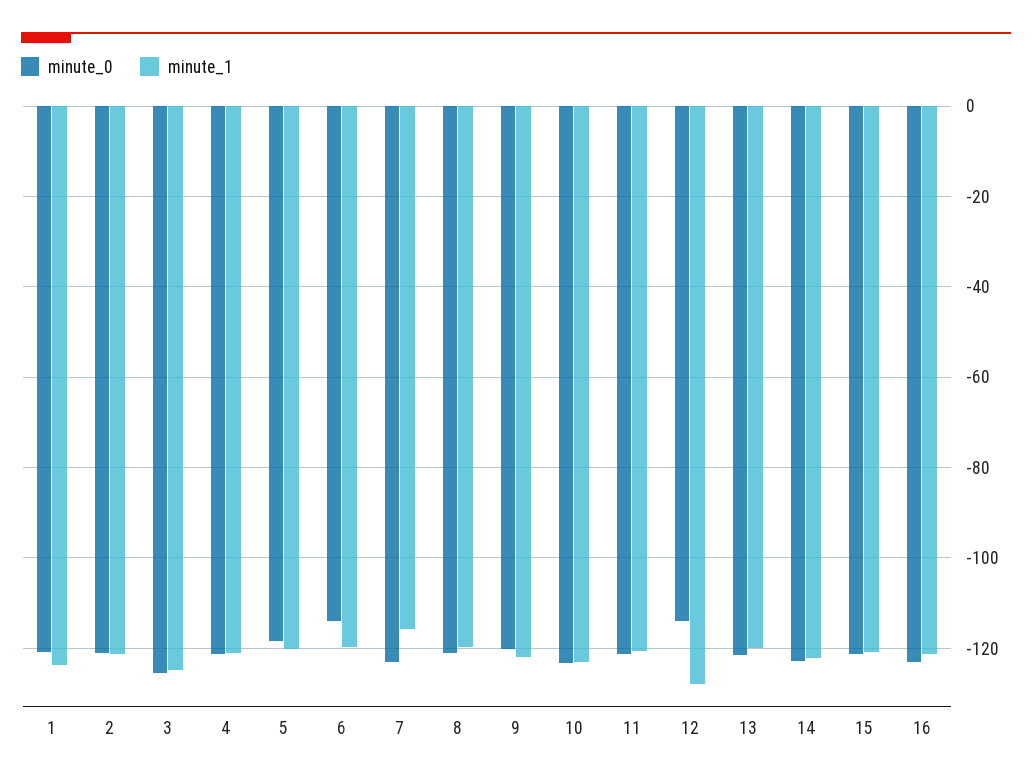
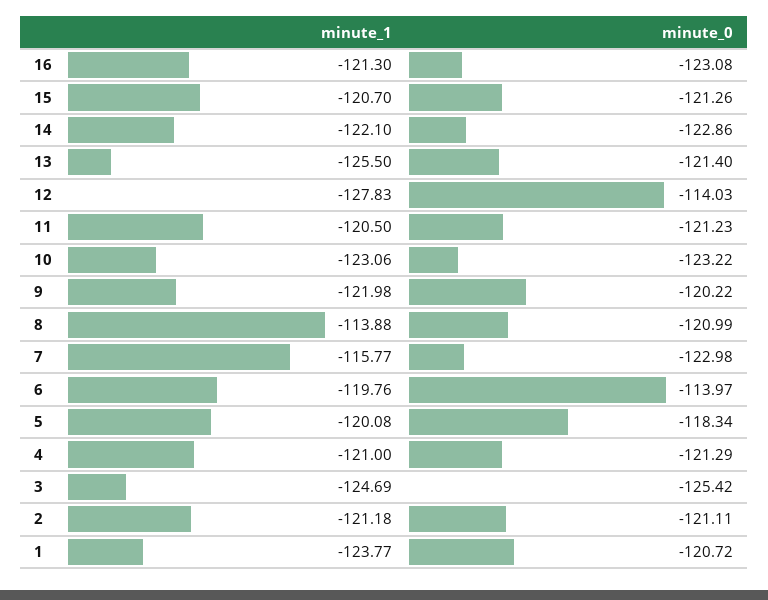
  {
    "minute_0": {
      "1": -120.72,
      "2": -121.11,
      "3": -125.42,
      "4": -121.29,
      "5": -118.34,
      "6": -113.97,
      "7": -122.98,
      "8": -120.99,
      "9": -120.22,
      "10": -123.22,
      "11": -121.23,
      "12": -114.03,
      "13": -121.4,
      "14": -122.86,
      "15": -121.26,
      "16": -123.08
    },
    "minute_1": {
      "1": -123.77,
      "2": -121.18,
      "3": -124.69,
      "4": -121,
      "5": -120.08,
      "6": -119.76,
      "7": -115.77,
-     "8": -120,
+     "8": -113.88,
      "9": -121.98,
      "10": -123.06,
      "11": -120.5,
      "12": -127.83,
-     "13": -120,
+     "13": -125.5,
      "14": -122.1,
      "15": -120.7,
      "16": -121.3
    }
  }

